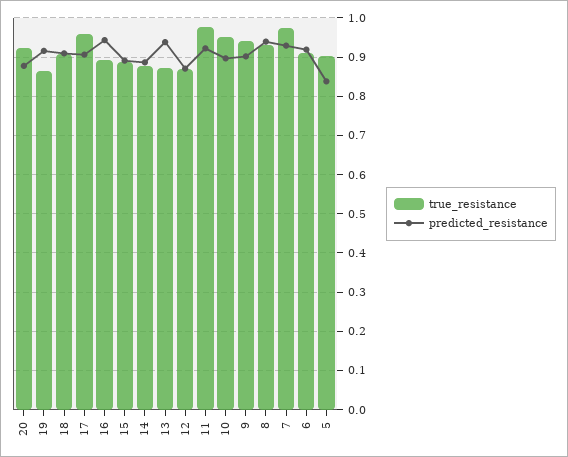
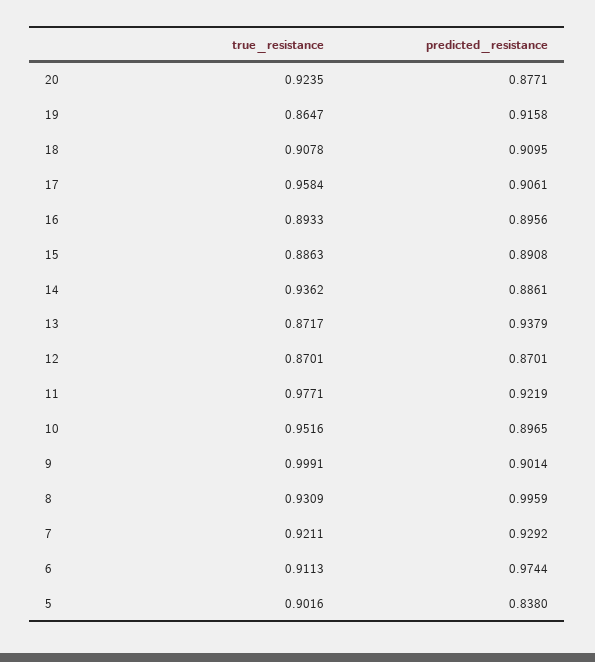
  {
    "true_resistance": {
      "20": 0.9235,
      "19": 0.8647,
      "18": 0.9078,
      "17": 0.9584,
      "16": 0.8933,
      "15": 0.8863,
-     "14": 0.88,
+     "14": 0.9362,
      "13": 0.8717,
      "12": 0.8701,
      "11": 0.9771,
      "10": 0.9516,
-     "9": 0.94,
+     "9": 0.9991,
      "8": 0.9309,
-     "7": 0.98,
+     "7": 0.9211,
      "6": 0.9113,
      "5": 0.9016
    },
    "predicted_resistance": {
      "20": 0.8771,
      "19": 0.9158,
      "18": 0.9095,
      "17": 0.9061,
-     "16": 0.94,
+     "16": 0.8956,
      "15": 0.8908,
      "14": 0.8861,
      "13": 0.9379,
      "12": 0.8701,
      "11": 0.9219,
      "10": 0.8965,
      "9": 0.9014,
-     "8": 0.94,
+     "8": 0.9959,
      "7": 0.9292,
-     "6": 0.92,
+     "6": 0.9744,
      "5": 0.838
    }
  }

